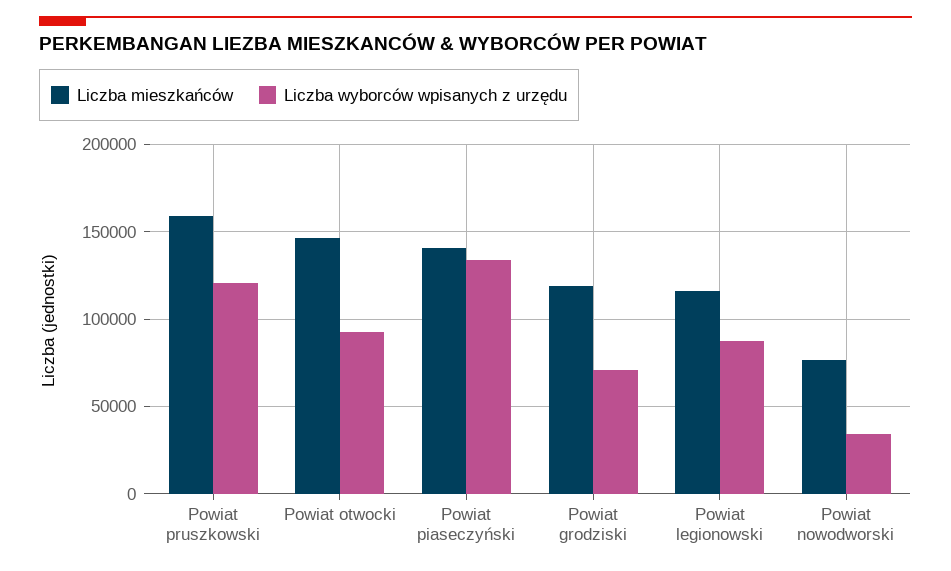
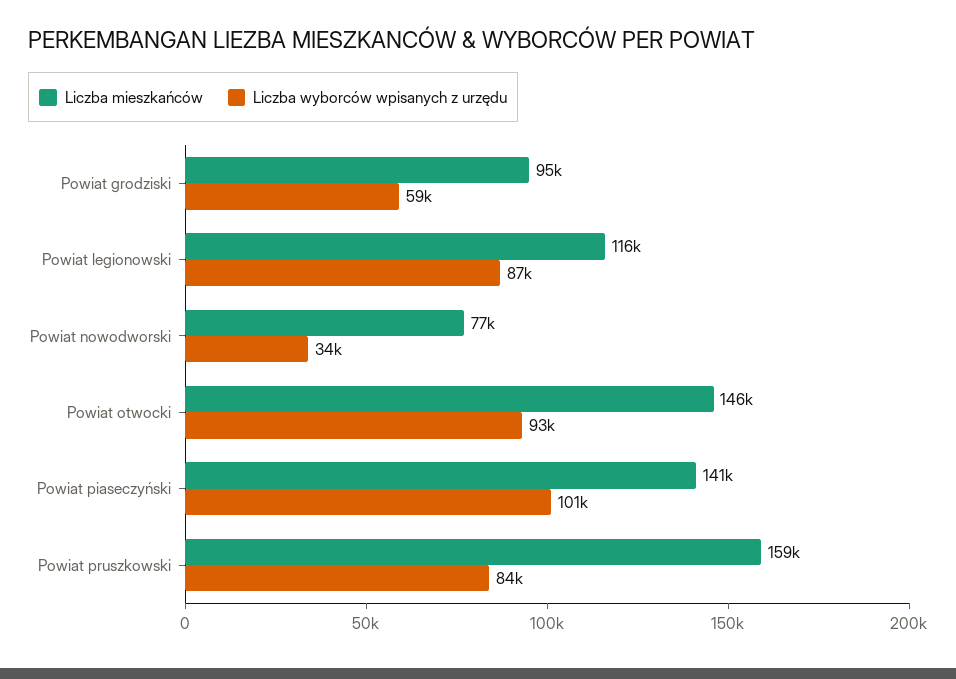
  {
    "Liczba mieszkańców": {
      "Powiat pruszkowski": 159000,
      "Powiat otwocki": 146000,
      "Powiat piaseczyński": 141000,
-     "Powiat grodziski": 120000,
+     "Powiat grodziski": 95000,
      "Powiat legionowski": 116000,
      "Powiat nowodworski": 77000
    },
    "Liczba wyborców wpisanych z urzędu": {
-     "Powiat pruszkowski": 120000,
+     "Powiat pruszkowski": 84000,
      "Powiat otwocki": 93000,
-     "Powiat piaseczyński": 135000,
+     "Powiat piaseczyński": 101000,
-     "Powiat grodziski": 70000,
+     "Powiat grodziski": 59000,
      "Powiat legionowski": 87000,
      "Powiat nowodworski": 34000
    }
  }

